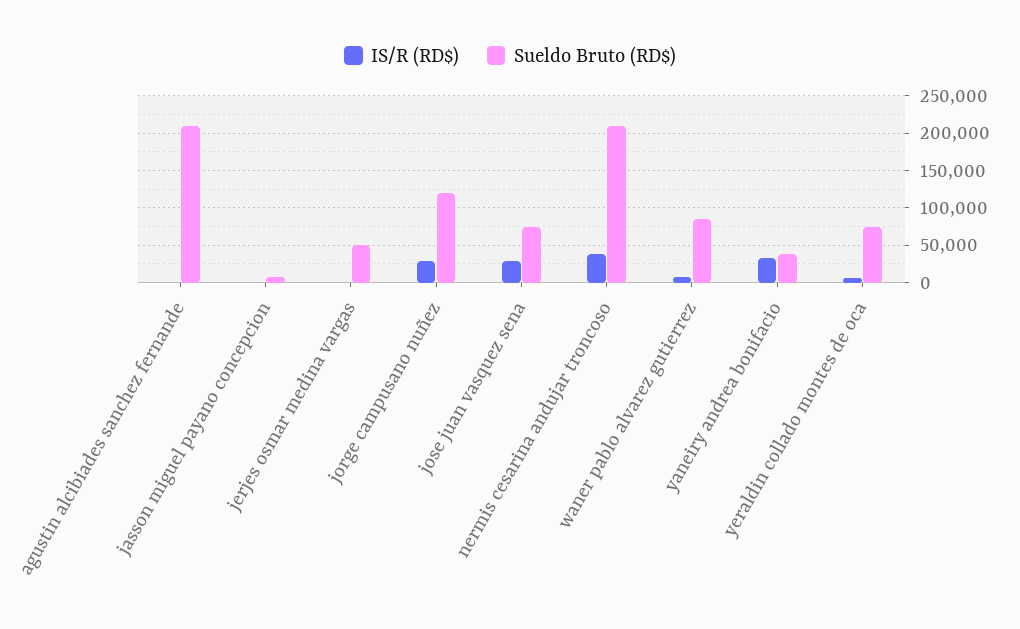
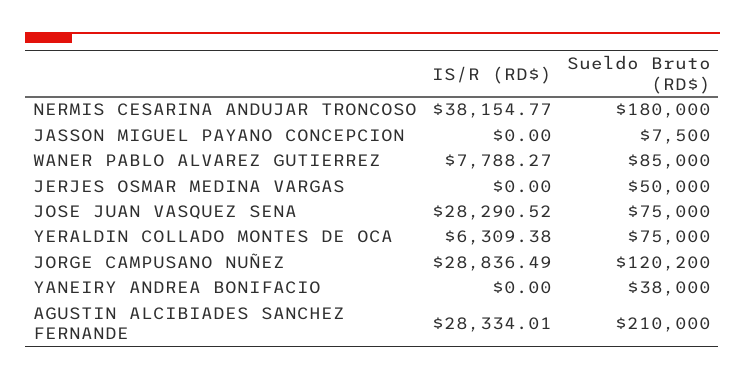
  {
    "IS/R (RD$)": {
-     "agustin alcibiades sanchez fernande": 0,
+     "agustin alcibiades sanchez fernande": 28334.01,
      "jasson miguel payano concepcion": 0,
      "jerjes osmar medina vargas": 0,
      "jorge campusano nuñez": 28836.49,
      "jose juan vasquez sena": 28290.52,
      "nermis cesarina andujar troncoso": 38154.77,
      "waner pablo alvarez gutierrez": 7788.27,
-     "yaneiry andrea bonifacio": 30000,
+     "yaneiry andrea bonifacio": 0,
      "yeraldin collado montes de oca": 6309.38
    },
    "Sueldo Bruto (RD$)": {
      "agustin alcibiades sanchez fernande": 210000,
      "jasson miguel payano concepcion": 7500,
      "jerjes osmar medina vargas": 50000,
      "jorge campusano nuñez": 120200,
      "jose juan vasquez sena": 75000,
-     "nermis cesarina andujar troncoso": 210000,
+     "nermis cesarina andujar troncoso": 180000,
      "waner pablo alvarez gutierrez": 85000,
      "yaneiry andrea bonifacio": 38000,
      "yeraldin collado montes de oca": 75000
    }
  }

